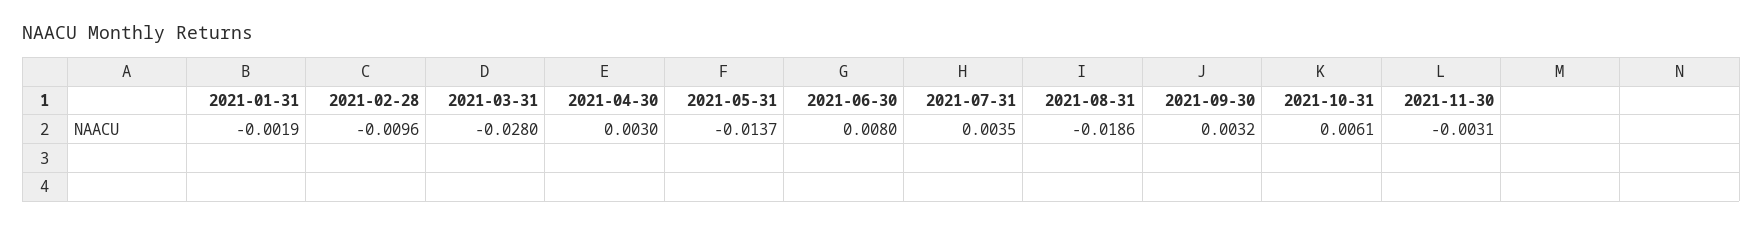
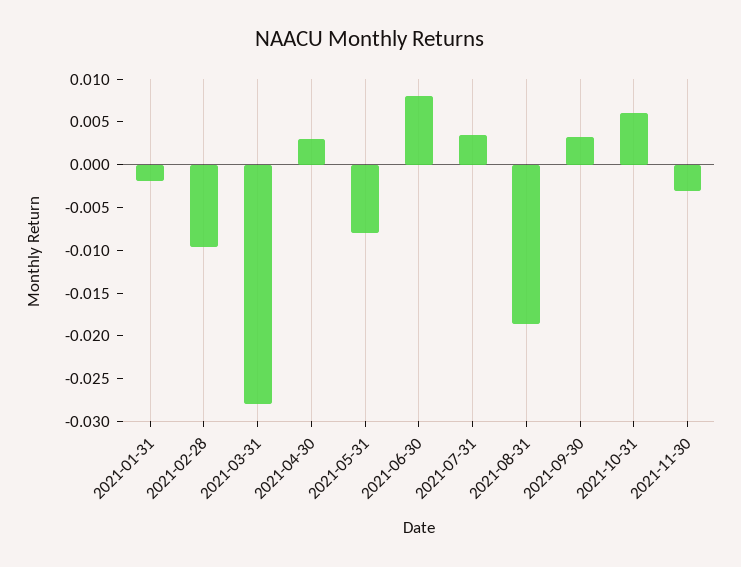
  {
    "2021-01-31": -0.0019,
    "2021-02-28": -0.0096,
    "2021-03-31": -0.028,
    "2021-04-30": 0.003,
-   "2021-05-31": -0.0137,
+   "2021-05-31": -0.008,
    "2021-06-30": 0.008,
    "2021-07-31": 0.0035,
    "2021-08-31": -0.0186,
    "2021-09-30": 0.0032,
    "2021-10-31": 0.0061,
    "2021-11-30": -0.0031
  }

